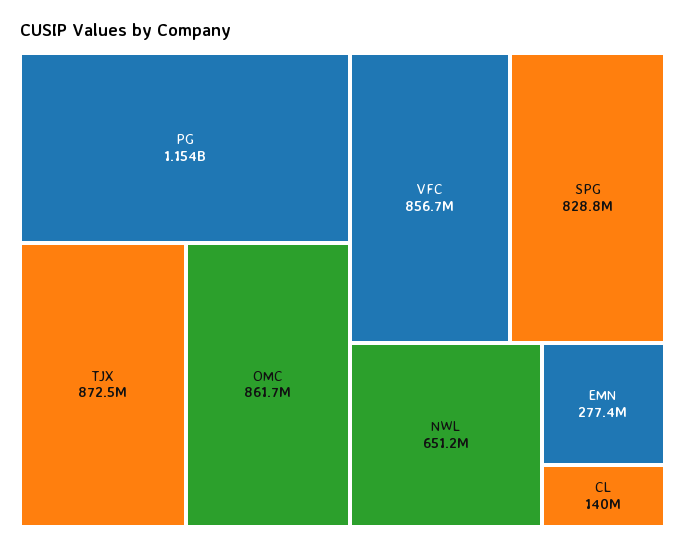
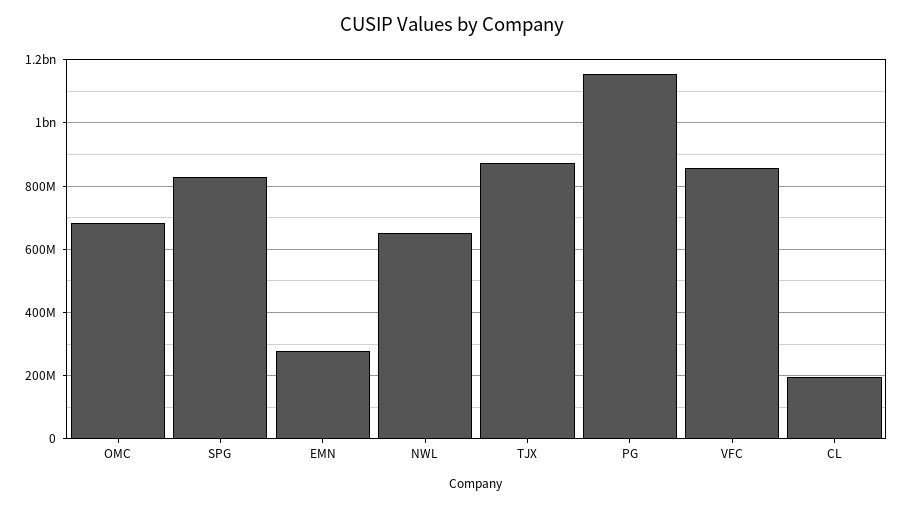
  {
    "PG": 1154000000,
    "TJX": 872500000,
-   "OMC": 861700000,
+   "OMC": 680000000,
    "VFC": 856700000,
    "SPG": 828800000,
    "NWL": 651200000,
    "EMN": 277400000,
-   "CL": 140000000
+   "CL": 200000000
  }

